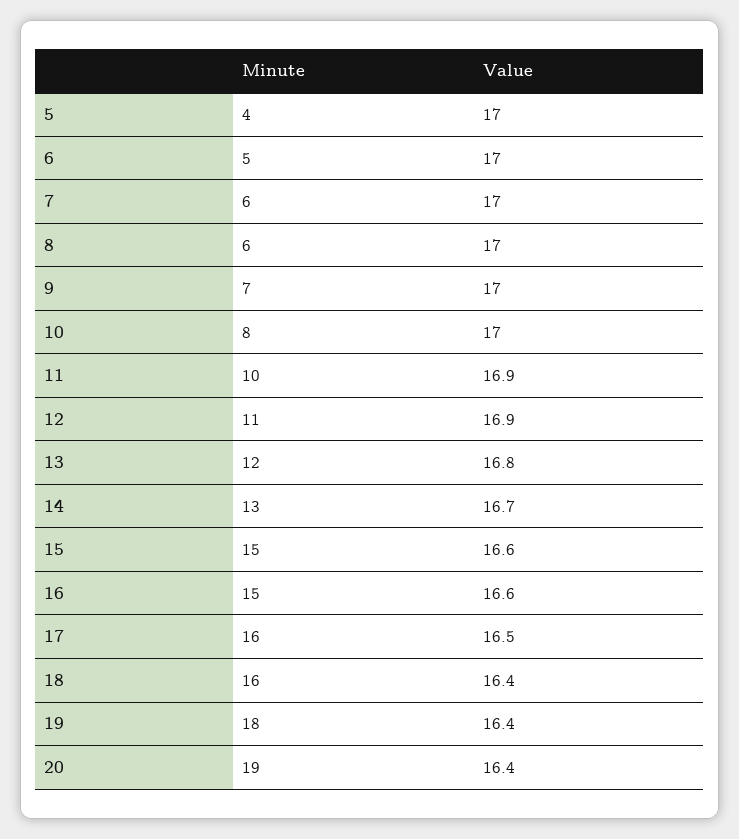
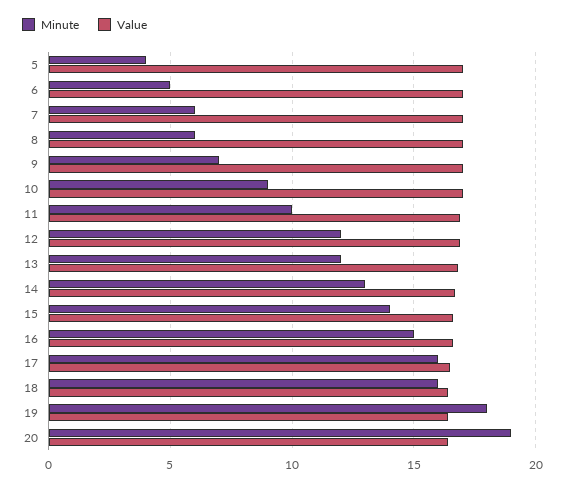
  {
    "Minute": {
      "5": 4,
      "6": 5,
      "7": 6,
      "8": 6,
      "9": 7,
-     "10": 8,
+     "10": 9,
      "11": 10,
-     "12": 11,
+     "12": 12,
      "13": 12,
      "14": 13,
-     "15": 15,
+     "15": 14,
      "16": 15,
      "17": 16,
      "18": 16,
      "19": 18,
      "20": 19
    },
    "Value": {
      "5": 17,
      "6": 17,
      "7": 17,
      "8": 17,
      "9": 17,
      "10": 17,
      "11": 16.9,
      "12": 16.9,
      "13": 16.8,
      "14": 16.7,
      "15": 16.6,
      "16": 16.6,
      "17": 16.5,
      "18": 16.4,
      "19": 16.4,
      "20": 16.4
    }
  }

